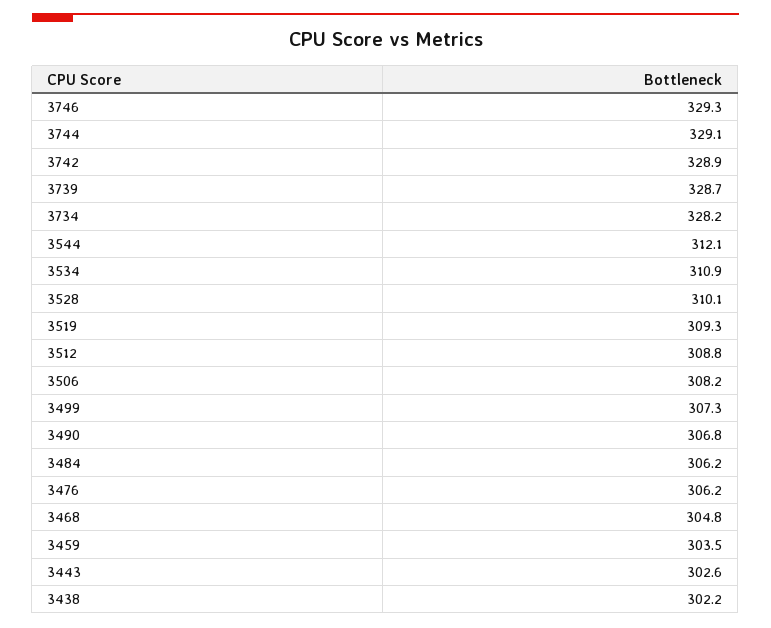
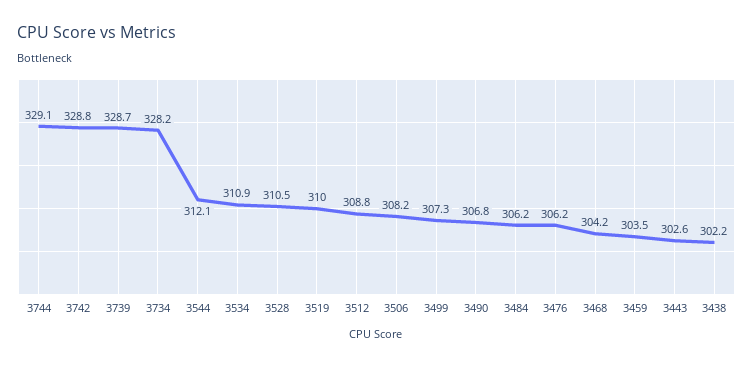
  {
-   "3746": 329.3,
    "3744": 329.1,
-   "3742": 328.9,
+   "3742": 328.8,
    "3739": 328.7,
    "3734": 328.2,
    "3544": 312.1,
    "3534": 310.9,
-   "3528": 310.1,
+   "3528": 310.5,
-   "3519": 309.3,
+   "3519": 310,
    "3512": 308.8,
    "3506": 308.2,
    "3499": 307.3,
    "3490": 306.8,
    "3484": 306.2,
    "3476": 306.2,
-   "3468": 304.8,
+   "3468": 304.2,
    "3459": 303.5,
    "3443": 302.6,
    "3438": 302.2
  }

